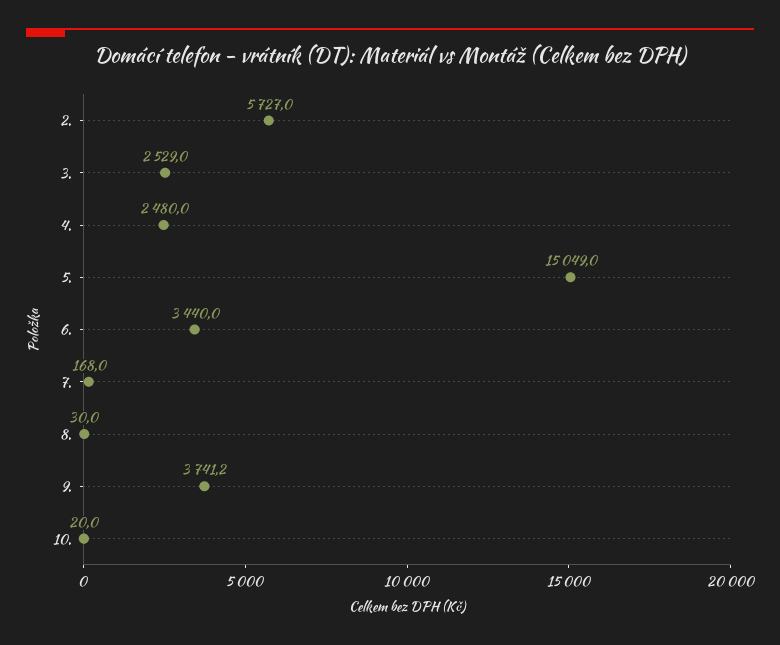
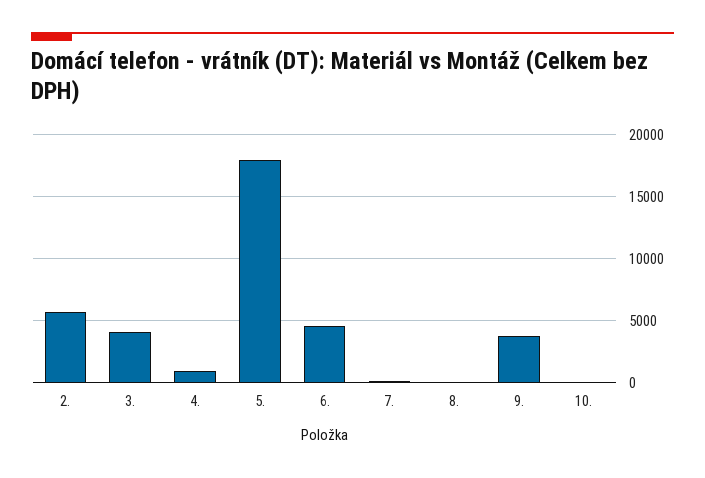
  {
    "2.": 5727,
-   "3.": 2529,
+   "3.": 4000,
-   "4.": 2480,
+   "4.": 1000,
-   "5.": 15049,
+   "5.": 18000,
-   "6.": 3440,
+   "6.": 4500,
    "7.": 168,
    "8.": 30,
    "9.": 3741.2,
    "10.": 20
  }

